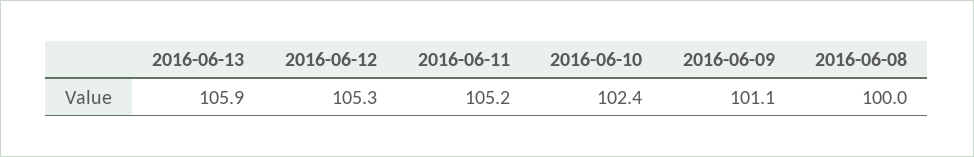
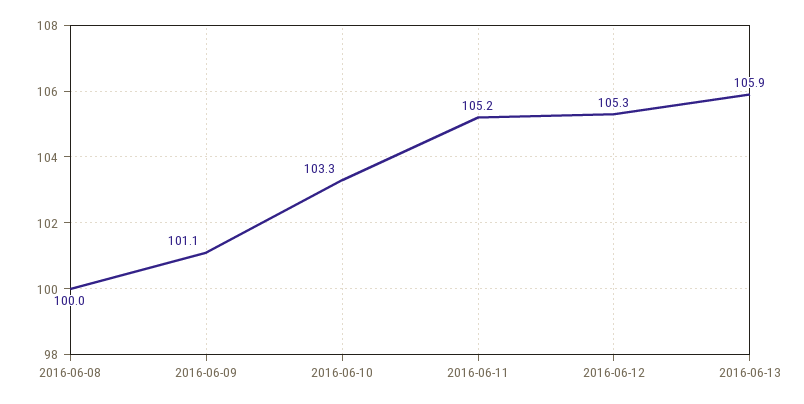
  {
    "2016-06-13": 105.9,
    "2016-06-12": 105.3,
    "2016-06-11": 105.2,
-   "2016-06-10": 102.4,
+   "2016-06-10": 103.3,
    "2016-06-09": 101.1,
    "2016-06-08": 100
  }

